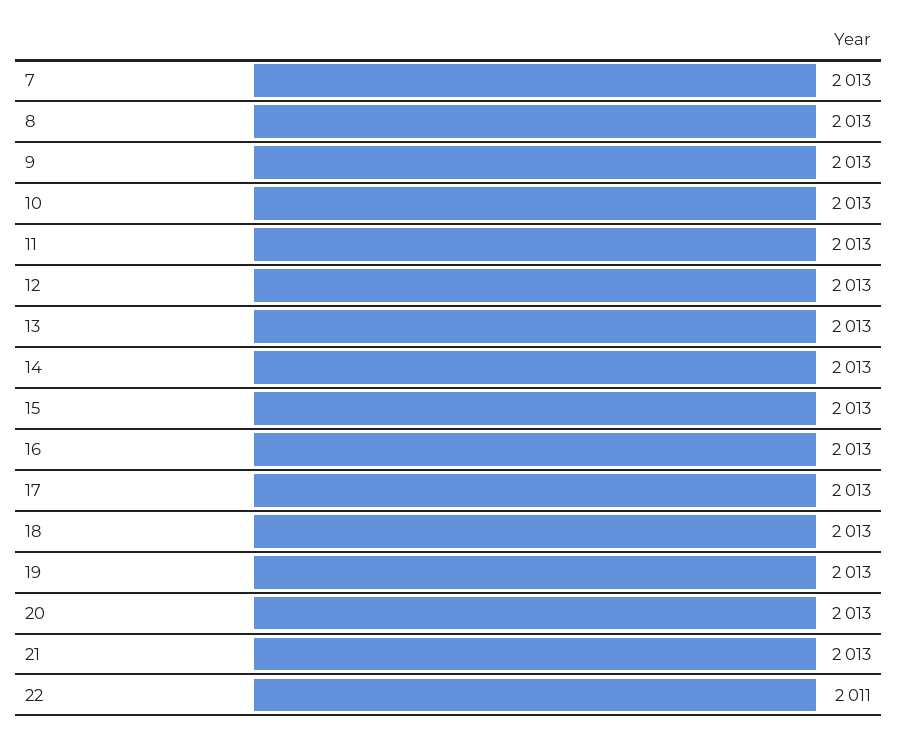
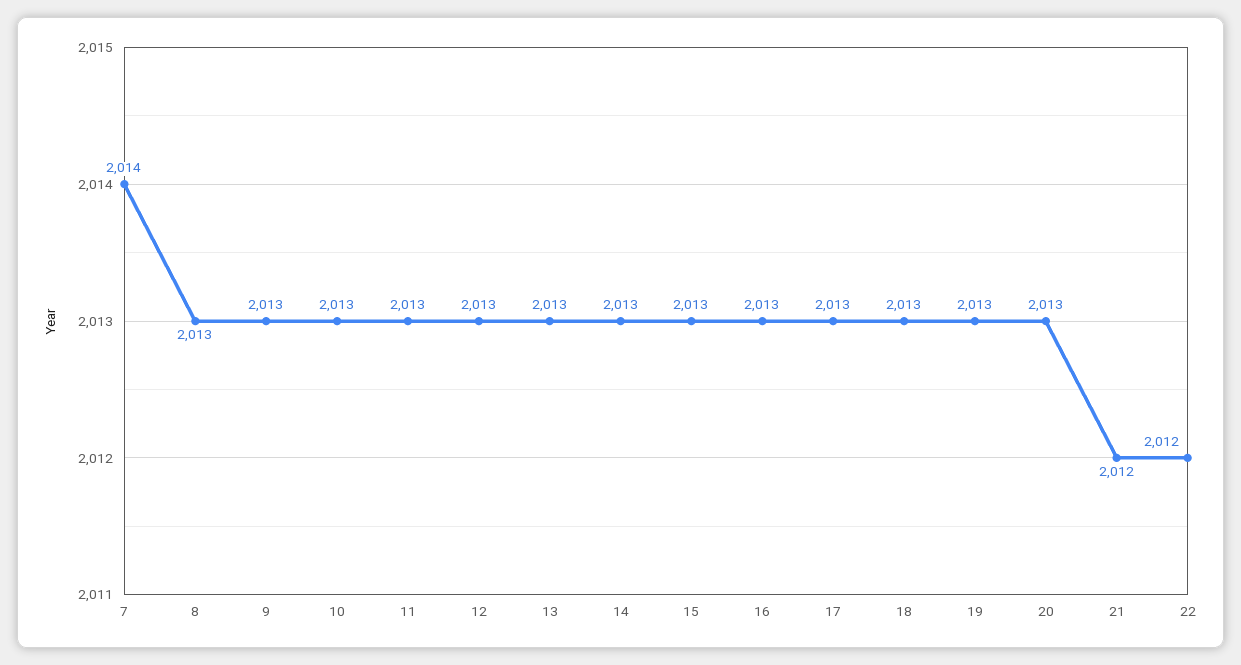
  {
-   "7": 2013,
+   "7": 2014,
    "8": 2013,
    "9": 2013,
    "10": 2013,
    "11": 2013,
    "12": 2013,
    "13": 2013,
    "14": 2013,
    "15": 2013,
    "16": 2013,
    "17": 2013,
    "18": 2013,
    "19": 2013,
    "20": 2013,
-   "21": 2013,
+   "21": 2012,
-   "22": 2011
+   "22": 2012
  }

